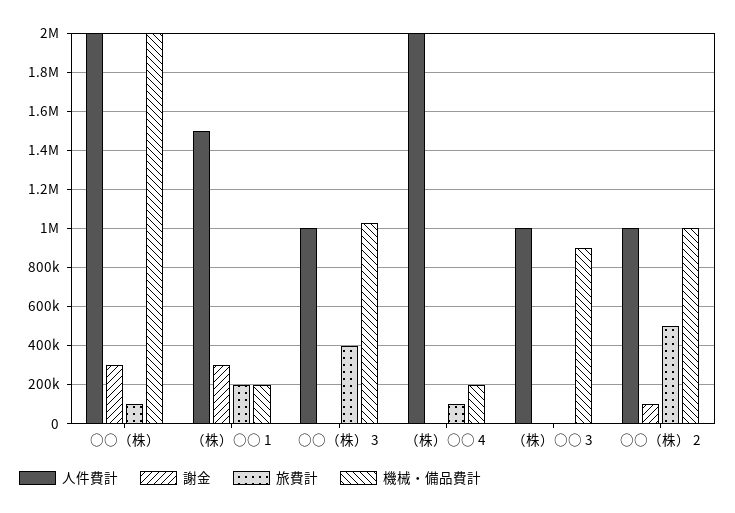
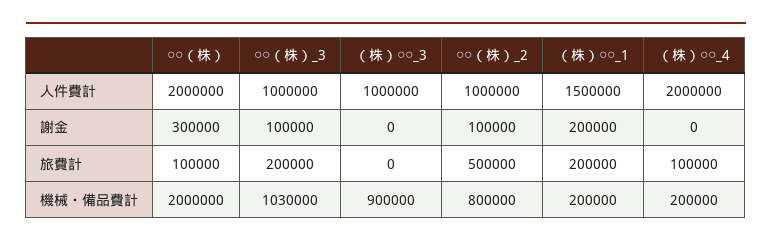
  {
    "人件費計": {
      "○○（株）": 2000000,
      "（株）○○ 1": 1500000,
      "○○（株） 3": 1000000,
      "（株）○○ 4": 2000000,
      "（株）○○ 3": 1000000,
      "○○（株） 2": 1000000
    },
    "謝金": {
      "○○（株）": 300000,
-     "（株）○○ 1": 300000,
+     "（株）○○ 1": 200000,
-     "○○（株） 3": 0,
+     "○○（株） 3": 100000,
      "（株）○○ 4": 0,
      "（株）○○ 3": 0,
      "○○（株） 2": 100000
    },
    "旅費計": {
      "○○（株）": 100000,
      "（株）○○ 1": 200000,
-     "○○（株） 3": 400000,
+     "○○（株） 3": 200000,
      "（株）○○ 4": 100000,
      "（株）○○ 3": 0,
      "○○（株） 2": 500000
    },
    "機械・備品費計": {
      "○○（株）": 2000000,
      "（株）○○ 1": 200000,
      "○○（株） 3": 1030000,
      "（株）○○ 4": 200000,
      "（株）○○ 3": 900000,
-     "○○（株） 2": 1000000
+     "○○（株） 2": 800000
    }
  }

